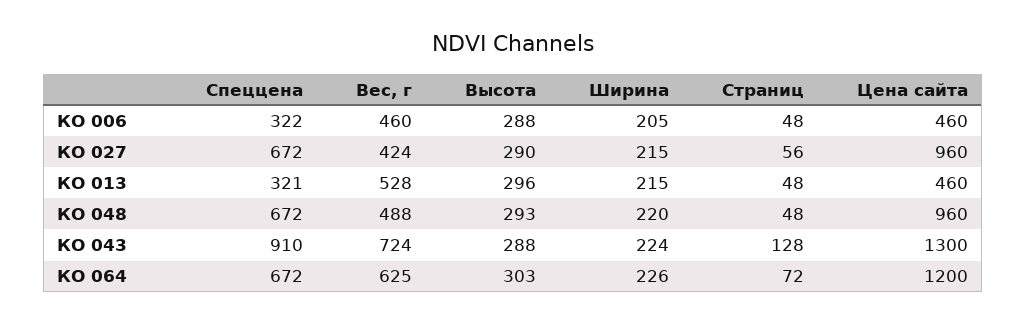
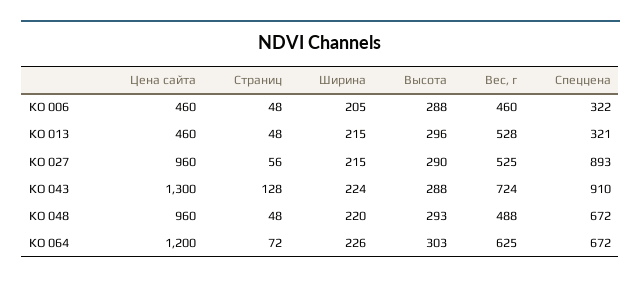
  {
    "Спеццена": {
      "КО 006": 322,
-     "КО 027": 672,
+     "КО 027": 893,
      "КО 013": 321,
      "КО 048": 672,
      "КО 043": 910,
      "КО 064": 672
    },
    "Вес, г": {
      "КО 006": 460,
-     "КО 027": 424,
+     "КО 027": 525,
      "КО 013": 528,
      "КО 048": 488,
      "КО 043": 724,
      "КО 064": 625
    },
    "Высота": {
      "КО 006": 288,
      "КО 027": 290,
      "КО 013": 296,
      "КО 048": 293,
      "КО 043": 288,
      "КО 064": 303
    },
    "Ширина": {
      "КО 006": 205,
      "КО 027": 215,
      "КО 013": 215,
      "КО 048": 220,
      "КО 043": 224,
      "КО 064": 226
    },
    "Страниц": {
      "КО 006": 48,
      "КО 027": 56,
      "КО 013": 48,
      "КО 048": 48,
      "КО 043": 128,
      "КО 064": 72
    },
    "Цена сайта": {
      "КО 006": 460,
      "КО 027": 960,
      "КО 013": 460,
      "КО 048": 960,
      "КО 043": 1300,
      "КО 064": 1200
    }
  }

